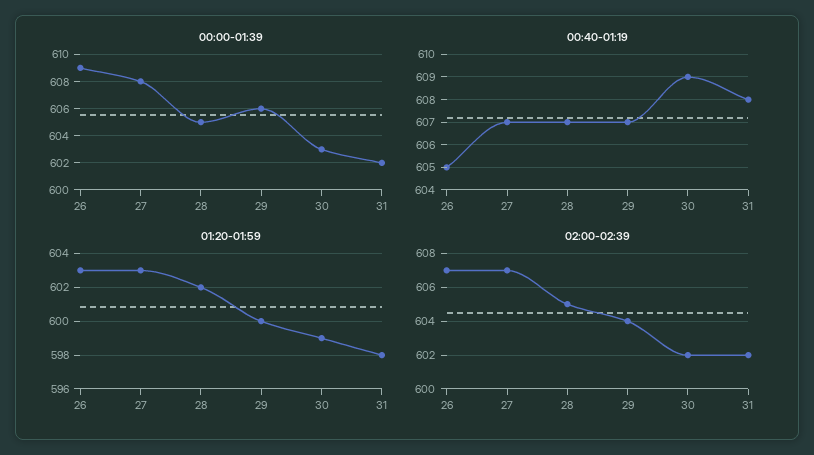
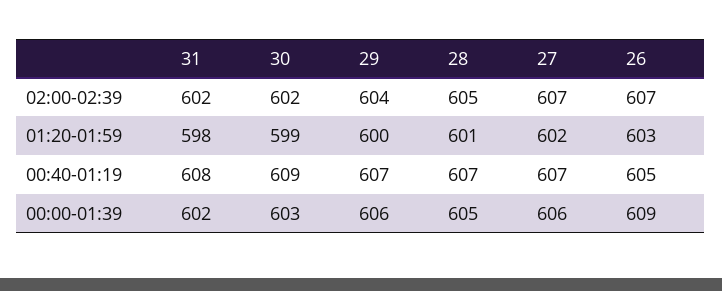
  {
    "00:00-01:39": {
      "26": 609,
-     "27": 608,
+     "27": 606,
      "28": 605,
      "29": 606,
      "30": 603,
      "31": 602
    },
    "00:40-01:19": {
      "26": 605,
      "27": 607,
      "28": 607,
      "29": 607,
      "30": 609,
      "31": 608
    },
    "01:20-01:59": {
      "26": 603,
-     "27": 603,
+     "27": 602,
-     "28": 602,
+     "28": 601,
      "29": 600,
      "30": 599,
      "31": 598
    },
    "02:00-02:39": {
      "26": 607,
      "27": 607,
      "28": 605,
      "29": 604,
      "30": 602,
      "31": 602
    }
  }

